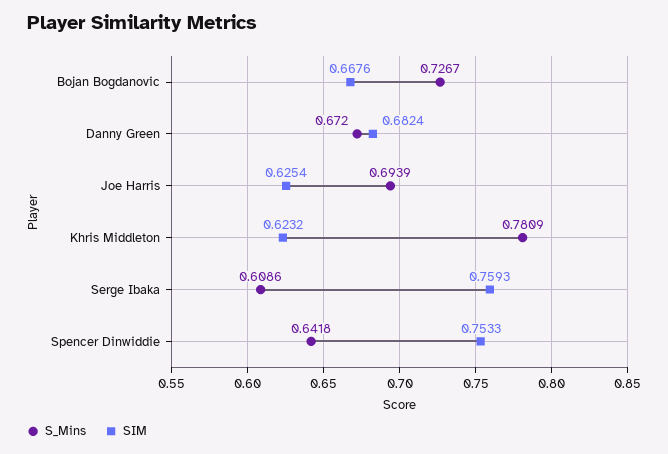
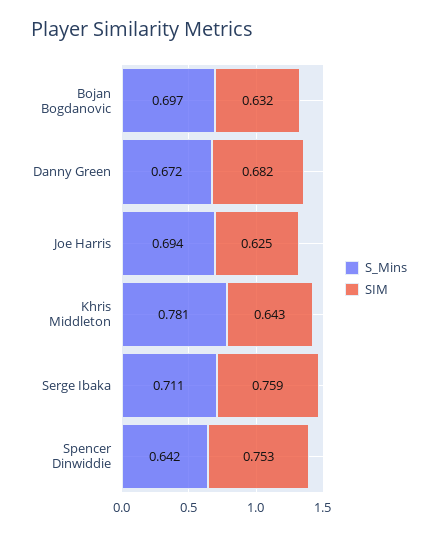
  {
    "S_Mins": {
-     "Bojan Bogdanovic": 0.7267,
+     "Bojan Bogdanovic": 0.697,
      "Danny Green": 0.672,
      "Joe Harris": 0.6939,
      "Khris Middleton": 0.7809,
-     "Serge Ibaka": 0.6086,
+     "Serge Ibaka": 0.711,
      "Spencer Dinwiddie": 0.6418
    },
    "SIM": {
-     "Bojan Bogdanovic": 0.6676,
+     "Bojan Bogdanovic": 0.632,
      "Danny Green": 0.6824,
      "Joe Harris": 0.6254,
-     "Khris Middleton": 0.6232,
+     "Khris Middleton": 0.643,
      "Serge Ibaka": 0.7593,
      "Spencer Dinwiddie": 0.7533
    }
  }

